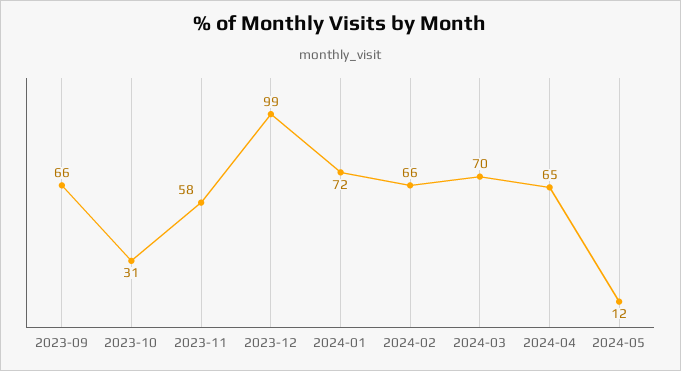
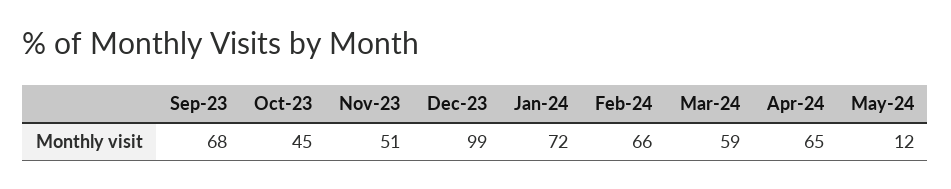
  {
-   "2023-09": 66,
+   "2023-09": 68,
-   "2023-10": 31,
+   "2023-10": 45,
-   "2023-11": 58,
+   "2023-11": 51,
    "2023-12": 99,
    "2024-01": 72,
    "2024-02": 66,
-   "2024-03": 70,
+   "2024-03": 59,
    "2024-04": 65,
    "2024-05": 12
  }

